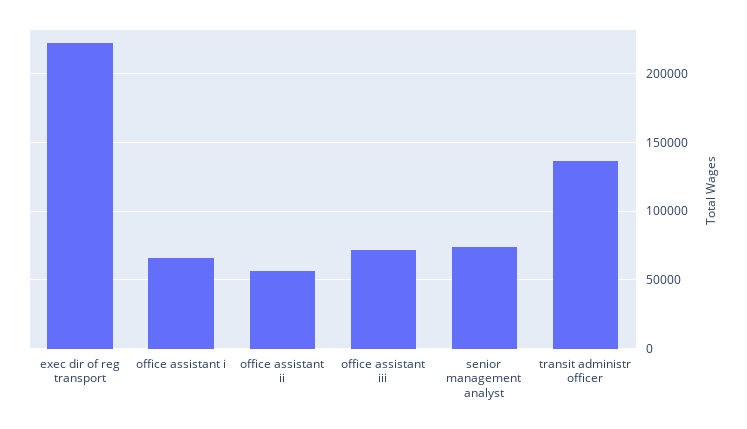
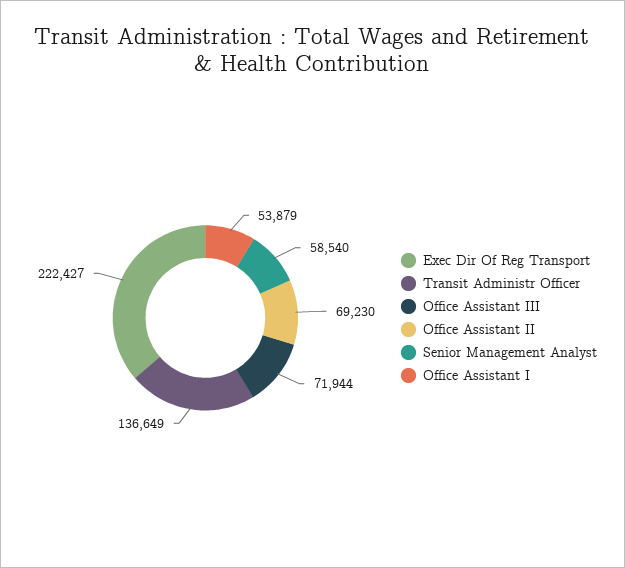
  {
    "exec dir of reg transport": 222427,
-   "office assistant i": 65000,
+   "office assistant i": 53879,
-   "office assistant ii": 55000,
+   "office assistant ii": 69230,
    "office assistant iii": 71944,
-   "senior management analyst": 75000,
+   "senior management analyst": 58540,
    "transit administr officer": 136649
  }

